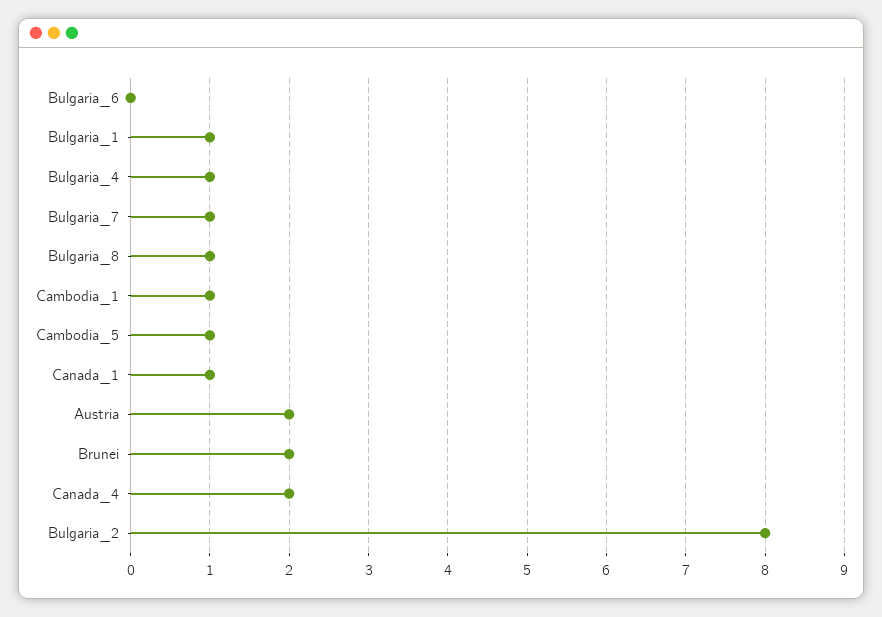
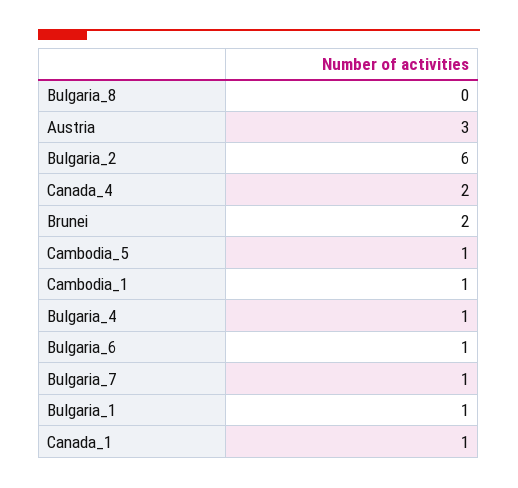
  {
-   "Bulgaria_6": 0,
+   "Bulgaria_6": 1,
    "Bulgaria_1": 1,
    "Bulgaria_4": 1,
    "Bulgaria_7": 1,
-   "Bulgaria_8": 1,
+   "Bulgaria_8": 0,
    "Cambodia_1": 1,
    "Cambodia_5": 1,
    "Canada_1": 1,
-   "Austria": 2,
+   "Austria": 3,
    "Brunei": 2,
    "Canada_4": 2,
-   "Bulgaria_2": 8
+   "Bulgaria_2": 6
  }

